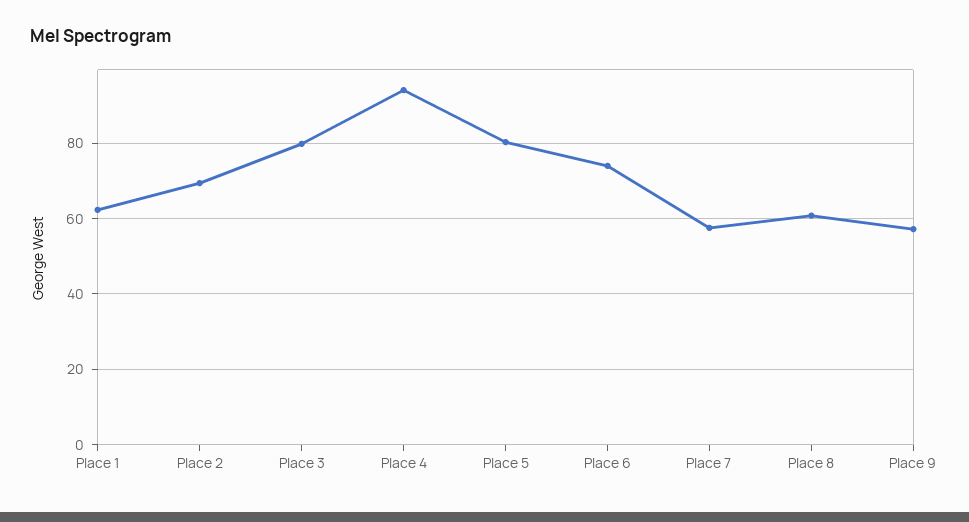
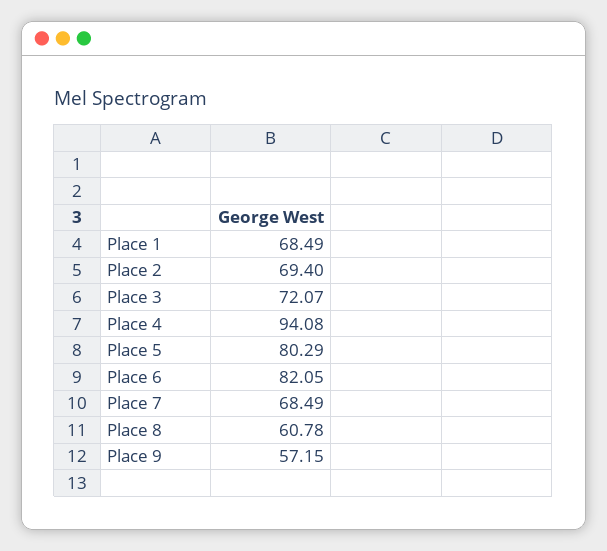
  {
-   "Place 1": 62,
+   "Place 1": 68.49,
    "Place 2": 69.4,
-   "Place 3": 80,
+   "Place 3": 72.07,
    "Place 4": 94.08,
    "Place 5": 80.29,
-   "Place 6": 74,
+   "Place 6": 82.05,
-   "Place 7": 58,
+   "Place 7": 68.49,
    "Place 8": 60.78,
    "Place 9": 57.15
  }

